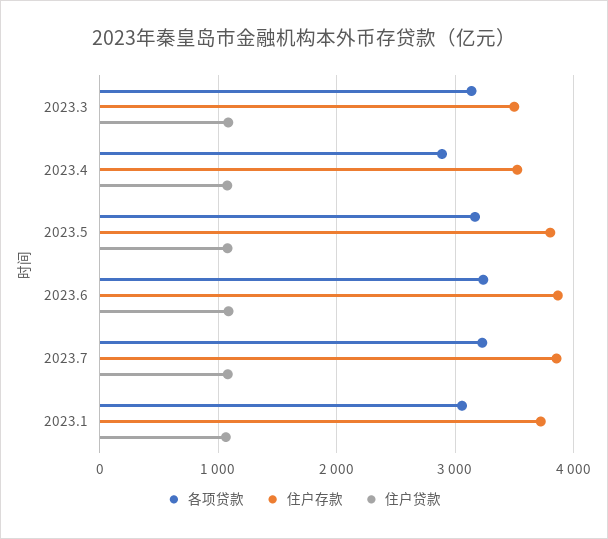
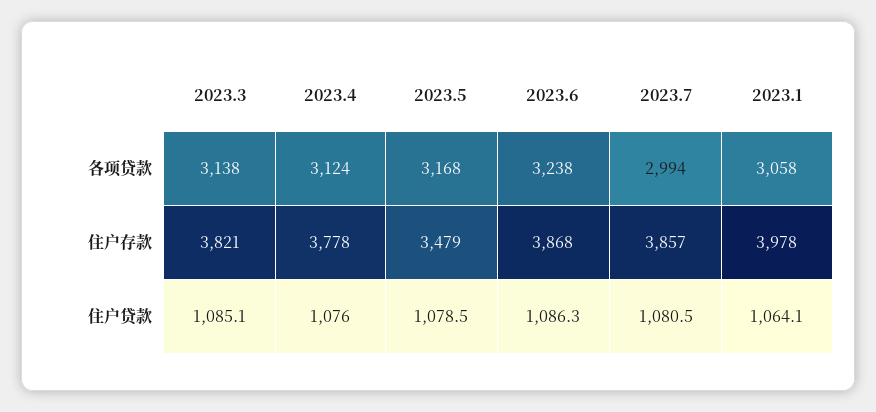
  {
    "各项贷款": {
      "2023.3": 3138,
-     "2023.4": 2900,
+     "2023.4": 3124,
      "2023.5": 3168,
      "2023.6": 3238,
-     "2023.7": 3200,
+     "2023.7": 2994,
      "2023.1": 3058
    },
    "住户存款": {
-     "2023.3": 3500,
+     "2023.3": 3821,
-     "2023.4": 3500,
+     "2023.4": 3778,
-     "2023.5": 3800,
+     "2023.5": 3479,
      "2023.6": 3868,
      "2023.7": 3857,
-     "2023.1": 3700
+     "2023.1": 3978
    },
    "住户贷款": {
      "2023.3": 1085.1,
      "2023.4": 1076,
      "2023.5": 1078.5,
      "2023.6": 1086.3,
      "2023.7": 1080.5,
      "2023.1": 1064.1
    }
  }

